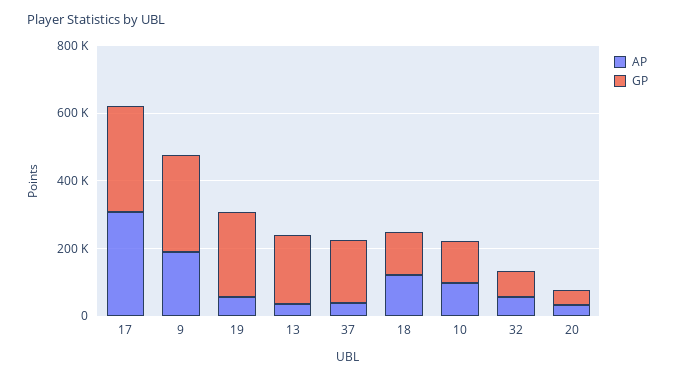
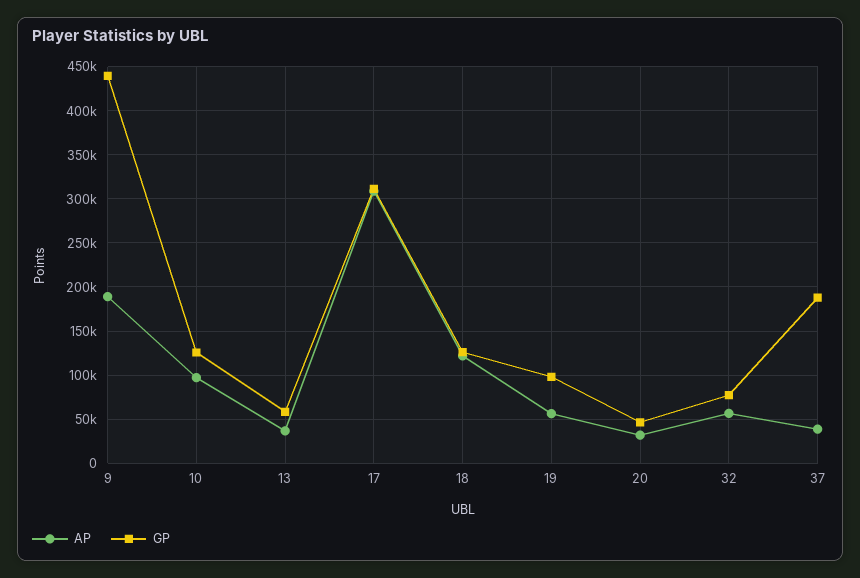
  {
    "AP": {
      "17": 310000,
      "9": 190000,
      "19": 60000,
      "13": 40000,
      "37": 40000,
      "18": 120000,
      "10": 100000,
      "32": 60000,
      "20": 30000
    },
    "GP": {
      "17": 310000,
-     "9": 300000,
+     "9": 440000,
-     "19": 250000,
+     "19": 100000,
-     "13": 200000,
+     "13": 60000,
      "37": 190000,
      "18": 130000,
      "10": 130000,
      "32": 80000,
      "20": 50000
    }
  }

